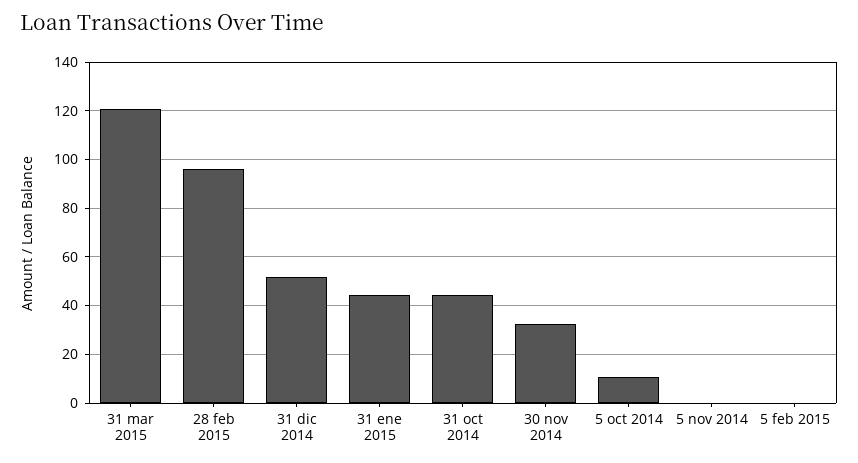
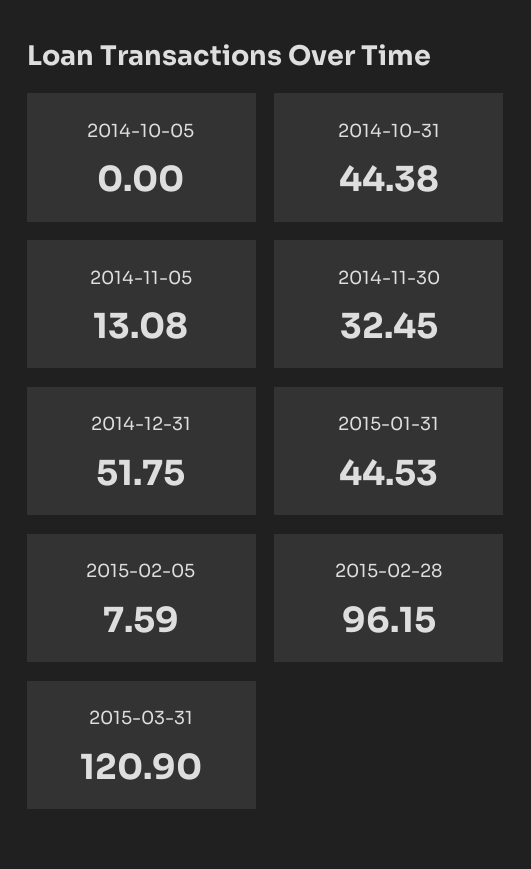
  {
    "31 mar 2015": 120.9,
    "28 feb 2015": 96.15,
    "31 dic 2014": 51.75,
    "31 ene 2015": 44.53,
    "31 oct 2014": 44.38,
    "30 nov 2014": 32.45,
-   "5 oct 2014": 10,
+   "5 oct 2014": 0,
-   "5 nov 2014": 0,
+   "5 nov 2014": 13.08,
-   "5 feb 2015": 0
+   "5 feb 2015": 7.59
  }

